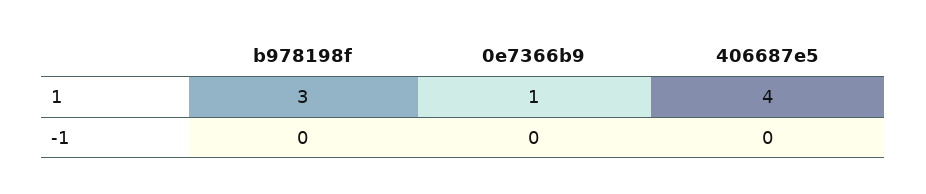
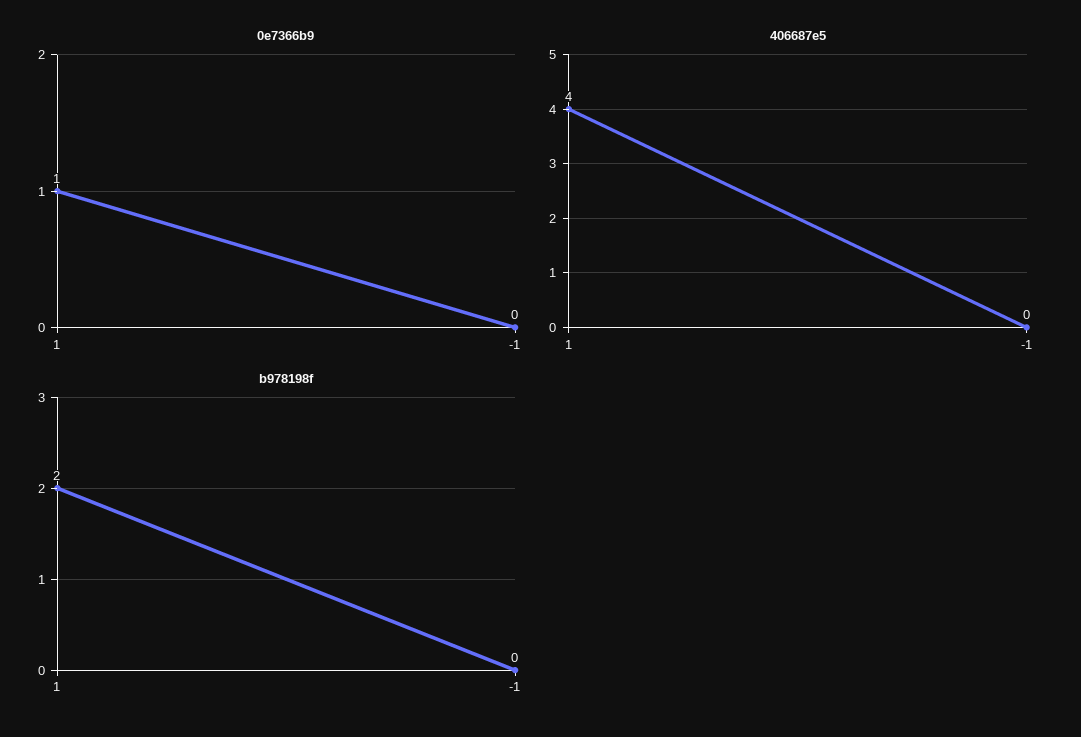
  {
    "b978198f": {
-     "1": 3,
+     "1": 2,
      "-1": 0
    },
    "0e7366b9": {
      "1": 1,
      "-1": 0
    },
    "406687e5": {
      "1": 4,
      "-1": 0
    }
  }

